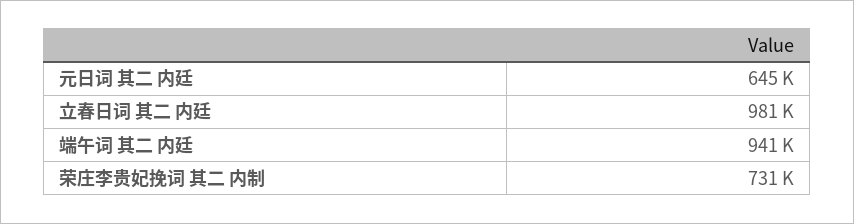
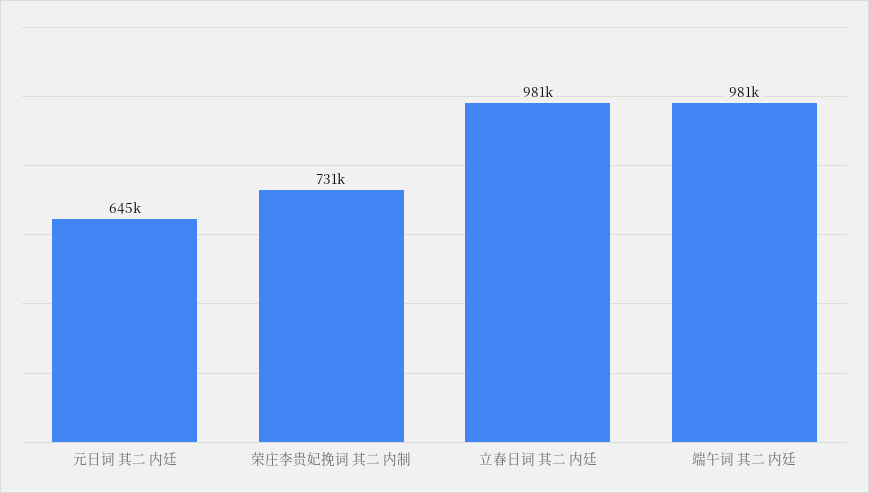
  {
    "元日词 其二 内廷": 645000,
    "立春日词 其二 内廷": 981000,
-   "端午词 其二 内廷": 941000,
+   "端午词 其二 内廷": 981000,
    "荣庄李贵妃挽词 其二 内制": 731000
  }

